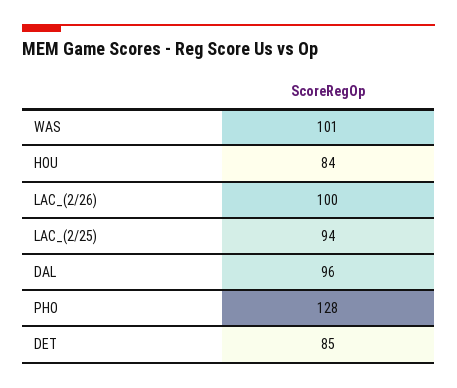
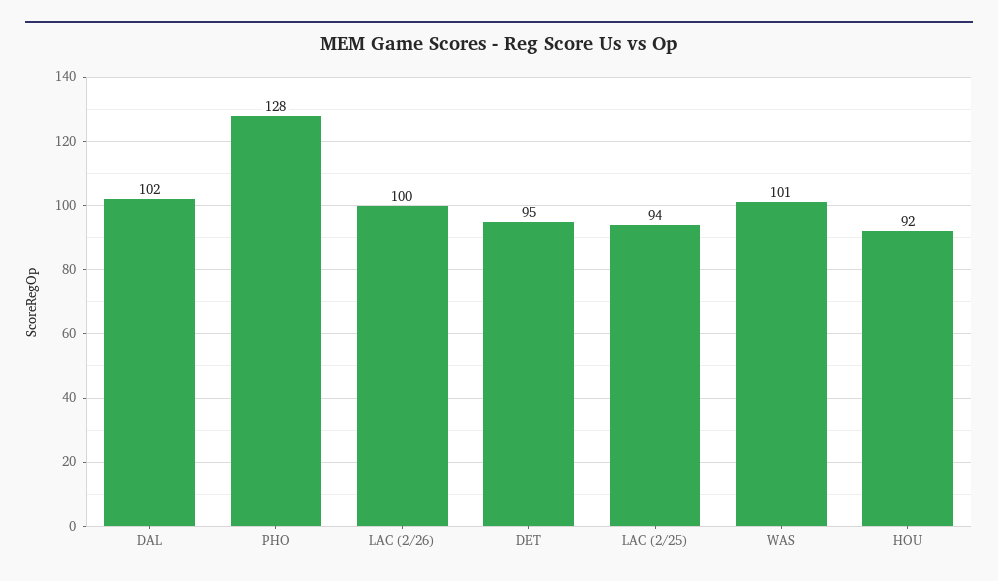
  {
    "WAS": 101,
-   "HOU": 84,
+   "HOU": 92,
    "LAC_(2/26)": 100,
    "LAC_(2/25)": 94,
-   "DAL": 96,
+   "DAL": 102,
    "PHO": 128,
-   "DET": 85
+   "DET": 95
  }

